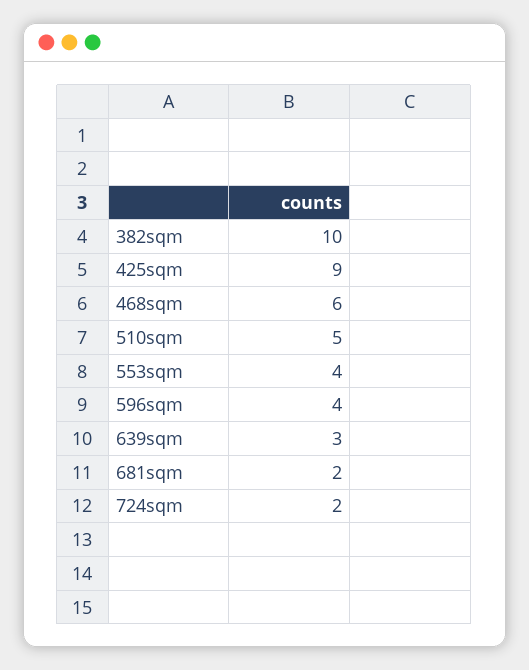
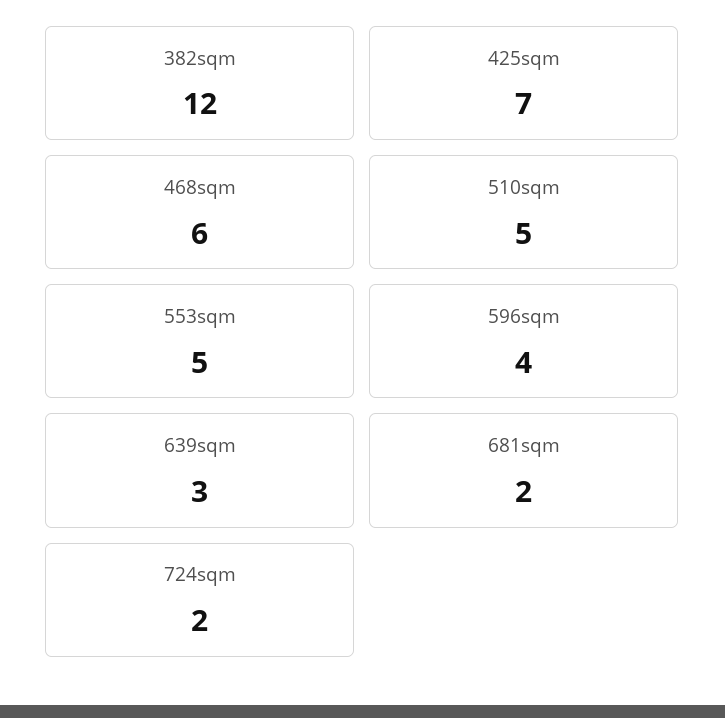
  {
-   "382sqm": 10,
+   "382sqm": 12,
-   "425sqm": 9,
+   "425sqm": 7,
    "468sqm": 6,
    "510sqm": 5,
-   "553sqm": 4,
+   "553sqm": 5,
    "596sqm": 4,
    "639sqm": 3,
    "681sqm": 2,
    "724sqm": 2
  }

